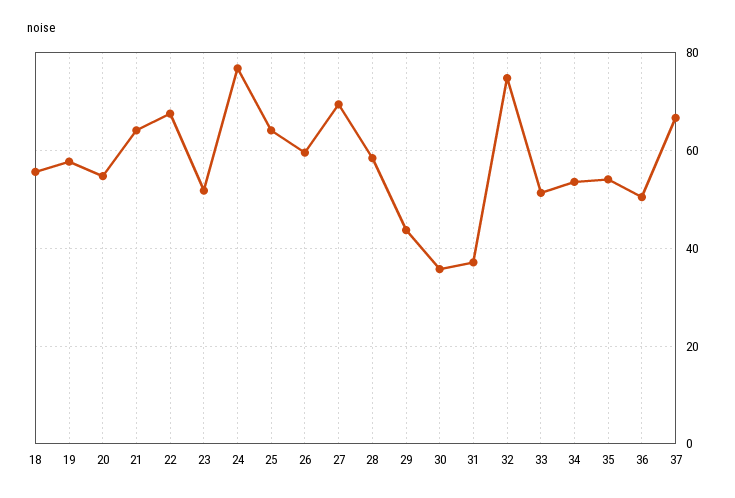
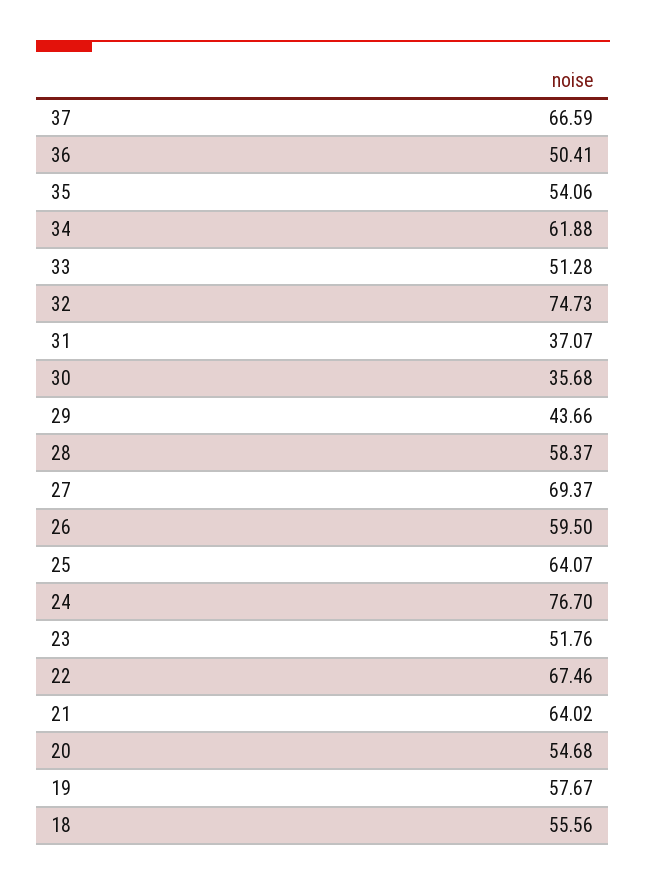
  {
    "18": 55.56,
    "19": 57.67,
    "20": 54.68,
    "21": 64.02,
    "22": 67.46,
    "23": 51.76,
    "24": 76.7,
    "25": 64.07,
    "26": 59.5,
    "27": 69.37,
    "28": 58.37,
    "29": 43.66,
    "30": 35.68,
    "31": 37.07,
    "32": 74.73,
    "33": 51.28,
-   "34": 54,
+   "34": 61.88,
    "35": 54.06,
    "36": 50.41,
    "37": 66.59
  }

